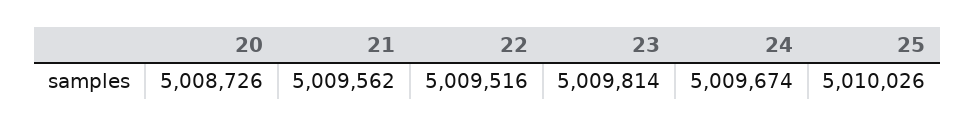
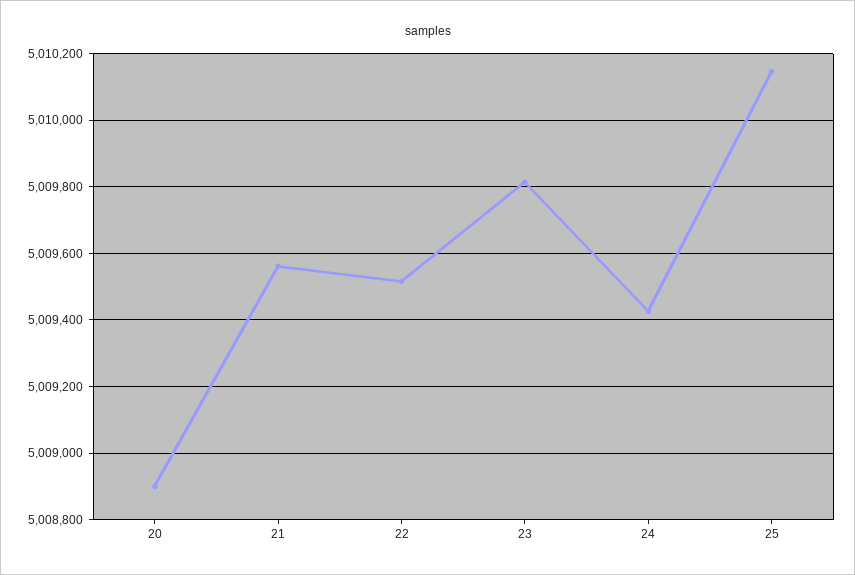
  {
-   "20": 5008726,
+   "20": 5008900,
    "21": 5009562,
    "22": 5009516,
    "23": 5009814,
-   "24": 5009674,
+   "24": 5009420,
-   "25": 5010026
+   "25": 5010140
  }

